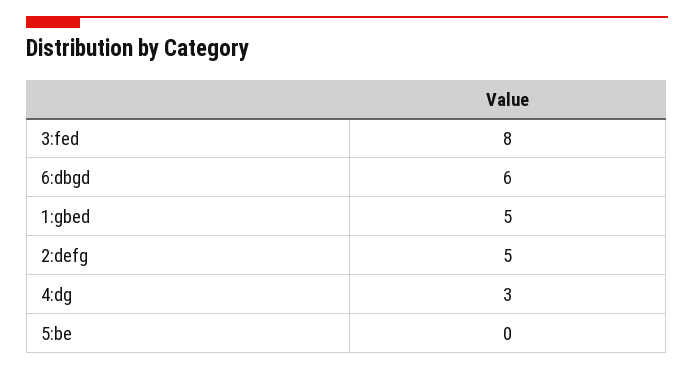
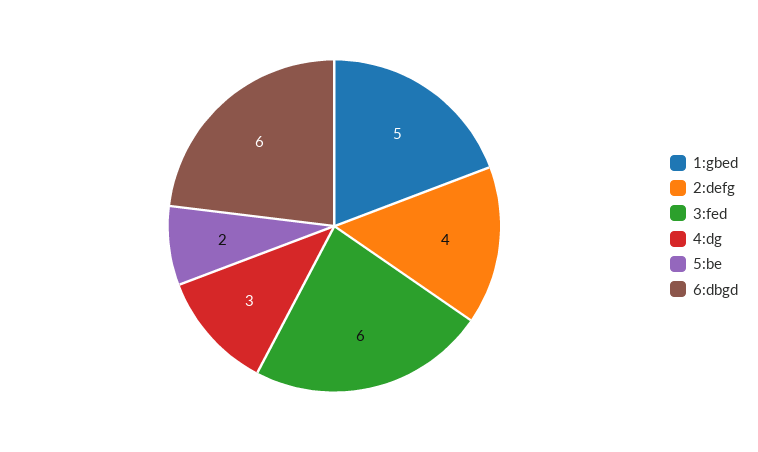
  {
-   "3:fed": 8,
+   "3:fed": 6,
    "6:dbgd": 6,
    "1:gbed": 5,
-   "2:defg": 5,
+   "2:defg": 4,
    "4:dg": 3,
-   "5:be": 0
+   "5:be": 2
  }

